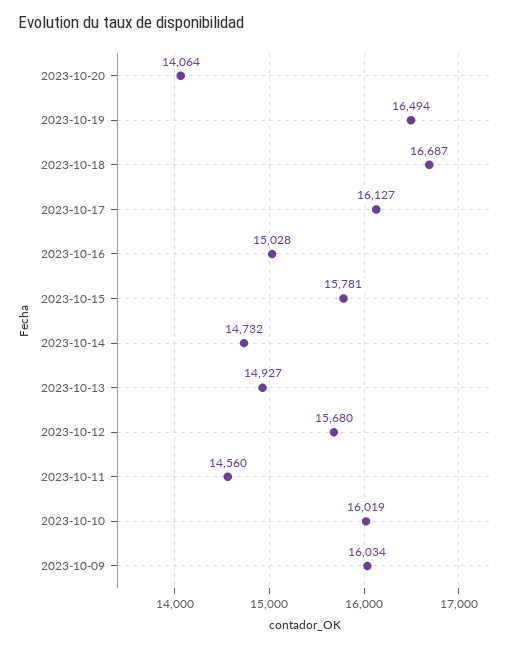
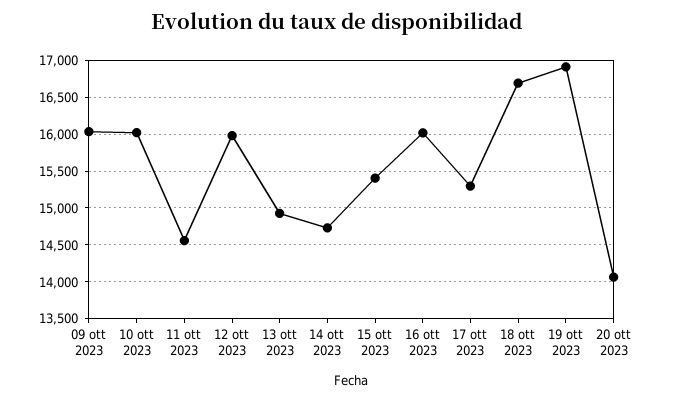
  {
    "2023-10-20": 14064,
-   "2023-10-19": 16494,
+   "2023-10-19": 16900,
    "2023-10-18": 16687,
-   "2023-10-17": 16127,
+   "2023-10-17": 15300,
-   "2023-10-16": 15028,
+   "2023-10-16": 16000,
-   "2023-10-15": 15781,
+   "2023-10-15": 15400,
    "2023-10-14": 14732,
    "2023-10-13": 14927,
-   "2023-10-12": 15680,
+   "2023-10-12": 16000,
    "2023-10-11": 14560,
    "2023-10-10": 16019,
    "2023-10-09": 16034
  }

